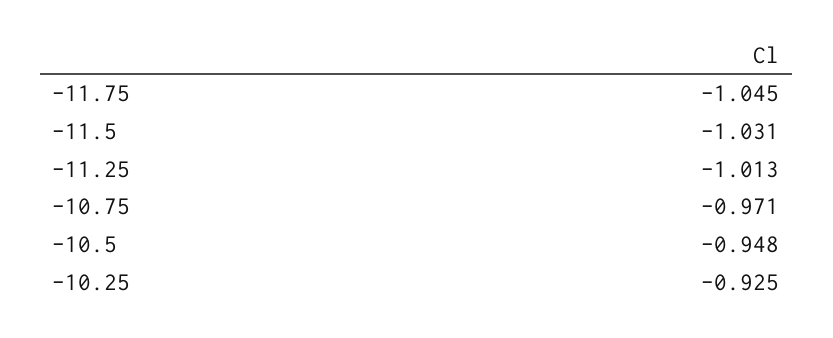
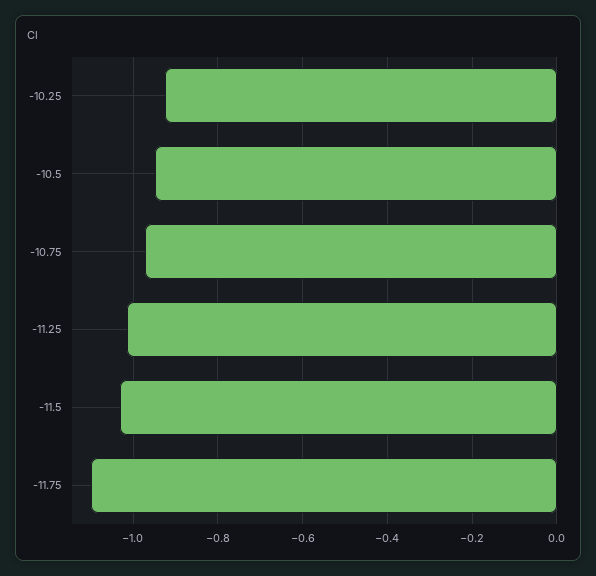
  {
-   "-11.75": -1.045,
+   "-11.75": -1.1,
    "-11.5": -1.031,
    "-11.25": -1.013,
    "-10.75": -0.971,
    "-10.5": -0.948,
    "-10.25": -0.925
  }

